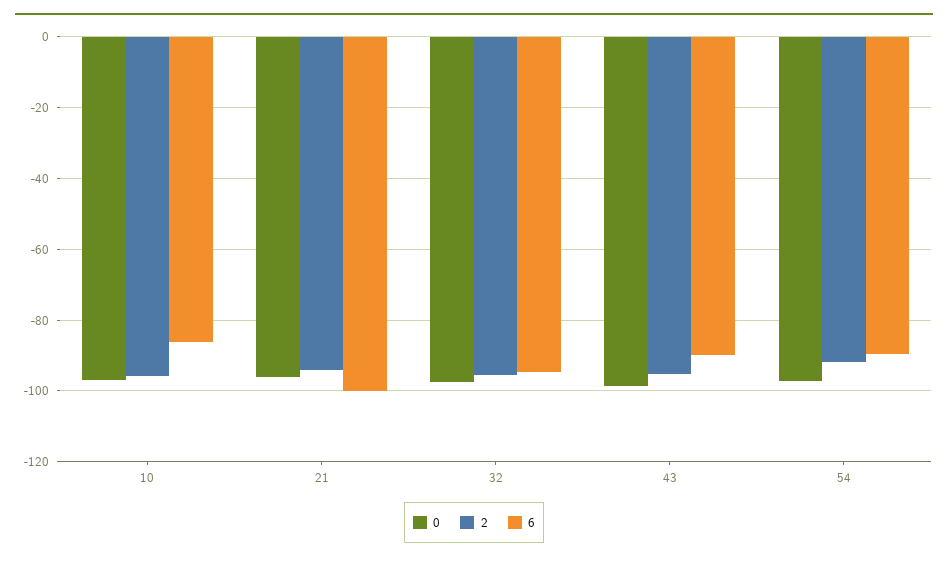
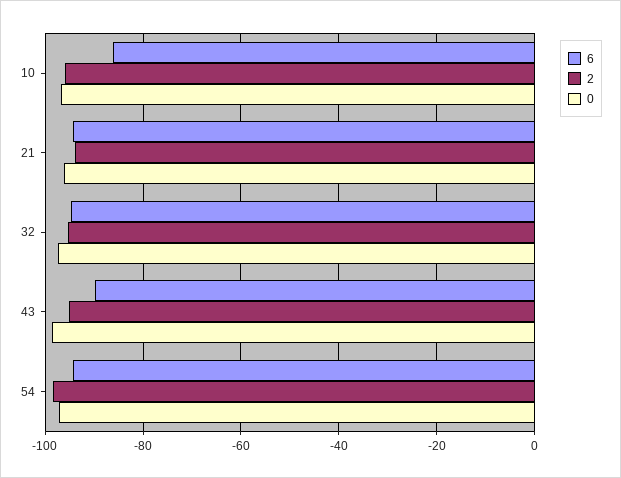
  {
    "0": {
      "10": -96,
      "21": -96,
      "32": -98,
      "43": -98,
      "54": -98
    },
    "2": {
      "10": -96,
      "21": -94,
      "32": -96,
      "43": -96,
-     "54": -92
+     "54": -98
    },
    "6": {
      "10": -86,
-     "21": -100,
+     "21": -94,
      "32": -94,
      "43": -90,
-     "54": -90
+     "54": -94
    }
  }

